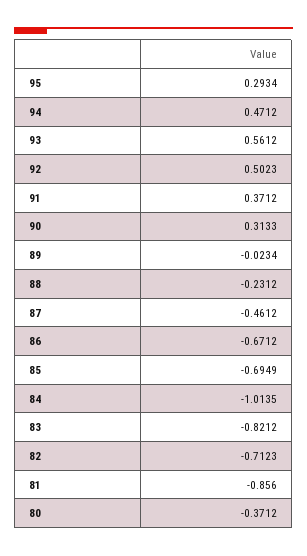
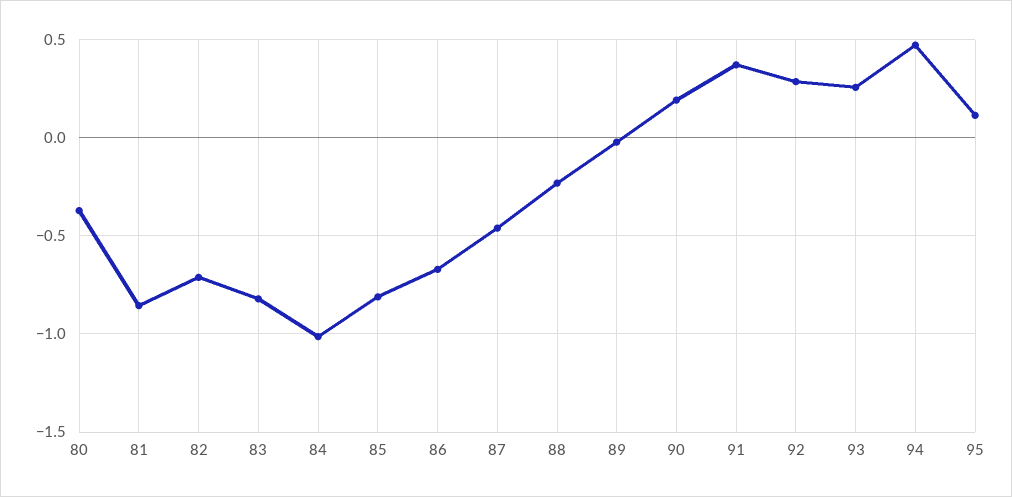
  {
-   "95": 0.2934,
+   "95": 0.1,
    "94": 0.4712,
-   "93": 0.5612,
+   "93": 0.25,
-   "92": 0.5023,
+   "92": 0.3,
    "91": 0.3712,
-   "90": 0.3133,
+   "90": 0.2,
    "89": -0.0234,
    "88": -0.2312,
    "87": -0.4612,
    "86": -0.6712,
-   "85": -0.6949,
+   "85": -0.8,
    "84": -1.0135,
    "83": -0.8212,
    "82": -0.7123,
    "81": -0.856,
    "80": -0.3712
  }

